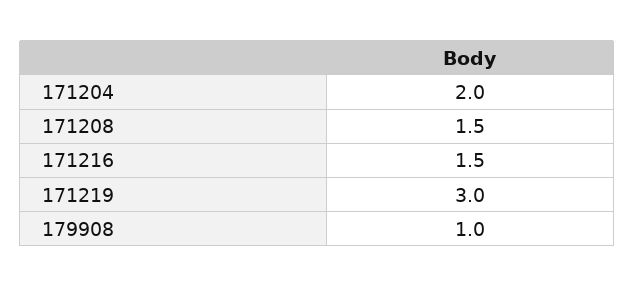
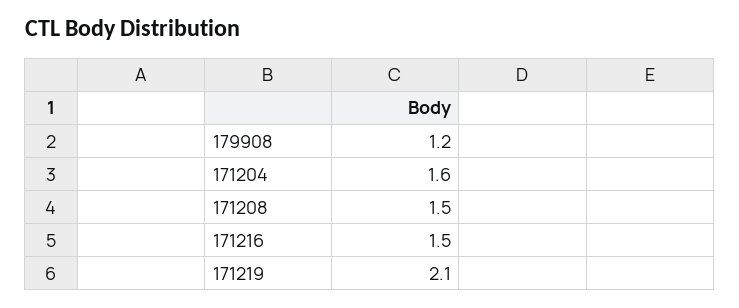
  {
-   "171204": 2,
+   "171204": 1.6,
    "171208": 1.5,
    "171216": 1.5,
-   "171219": 3,
+   "171219": 2.1,
-   "179908": 1
+   "179908": 1.2
  }

